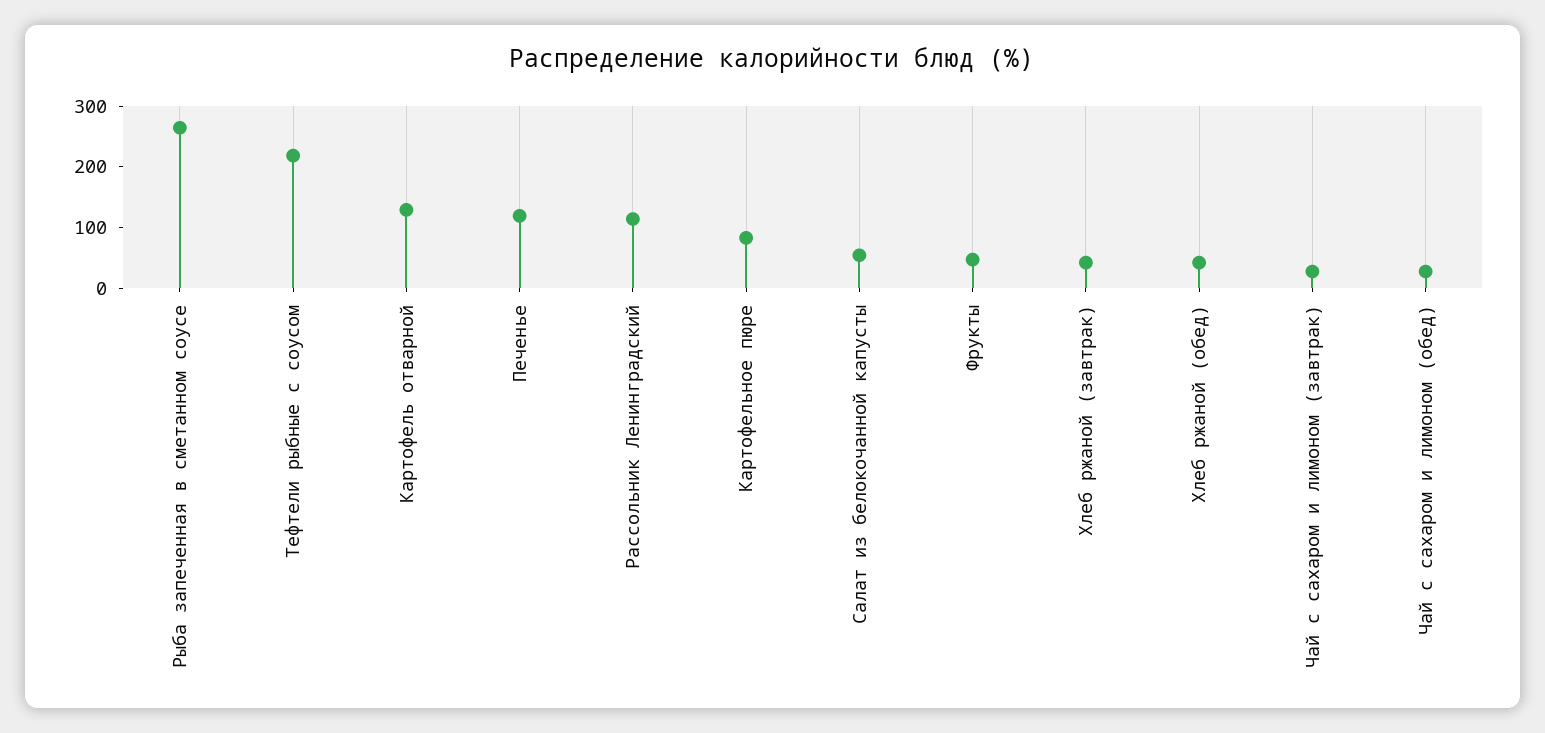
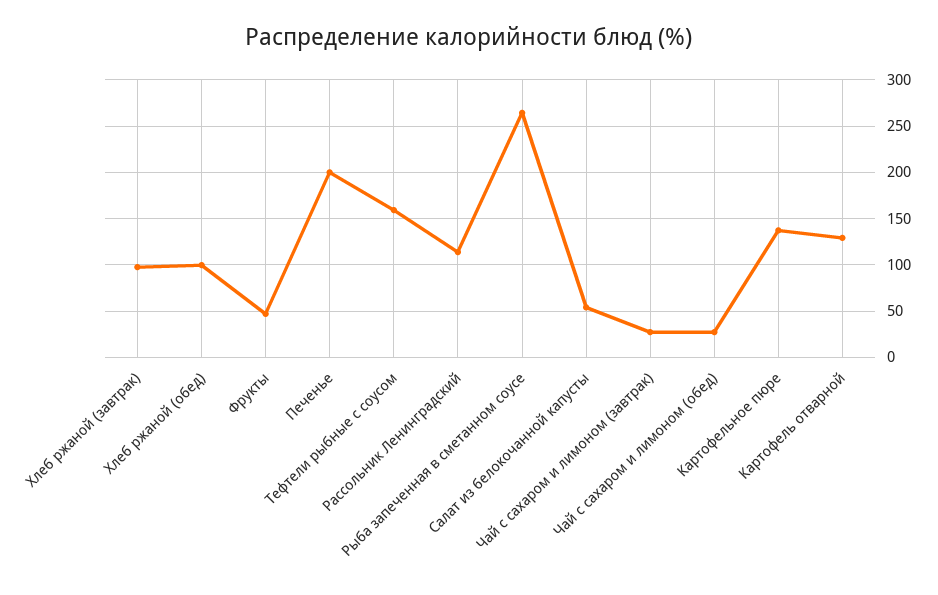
  {
    "Рыба запеченная в сметанном соусе": 260,
-   "Тефтели рыбные с соусом": 220,
+   "Тефтели рыбные с соусом": 160,
    "Картофель отварной": 130,
-   "Печенье": 120,
+   "Печенье": 200,
    "Рассольник Ленинградский": 110,
-   "Картофельное пюре": 80,
+   "Картофельное пюре": 140,
    "Салат из белокочанной капусты": 50,
    "Фрукты": 50,
-   "Хлеб ржаной (завтрак)": 40,
+   "Хлеб ржаной (завтрак)": 100,
-   "Хлеб ржаной (обед)": 40,
+   "Хлеб ржаной (обед)": 100,
    "Чай с сахаром и лимоном (завтрак)": 30,
    "Чай с сахаром и лимоном (обед)": 30
  }

